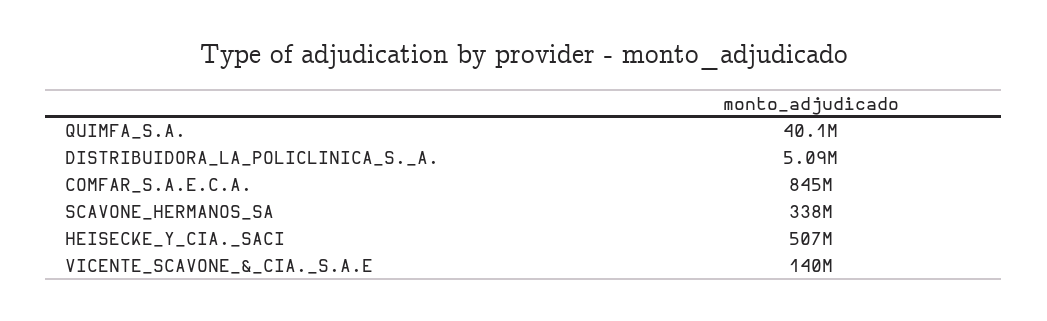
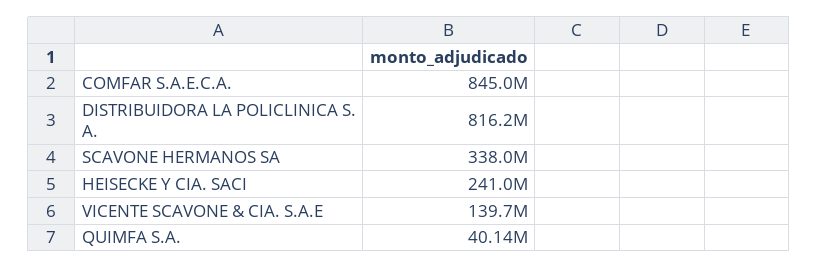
  {
    "QUIMFA_S.A.": 40140000,
-   "DISTRIBUIDORA_LA_POLICLINICA_S._A.": 5090000,
+   "DISTRIBUIDORA_LA_POLICLINICA_S._A.": 816200000,
    "COMFAR_S.A.E.C.A.": 845000000,
    "SCAVONE_HERMANOS_SA": 338000000,
-   "HEISECKE_Y_CIA._SACI": 507000000,
+   "HEISECKE_Y_CIA._SACI": 241000000,
    "VICENTE_SCAVONE_&_CIA._S.A.E": 139700000
  }

